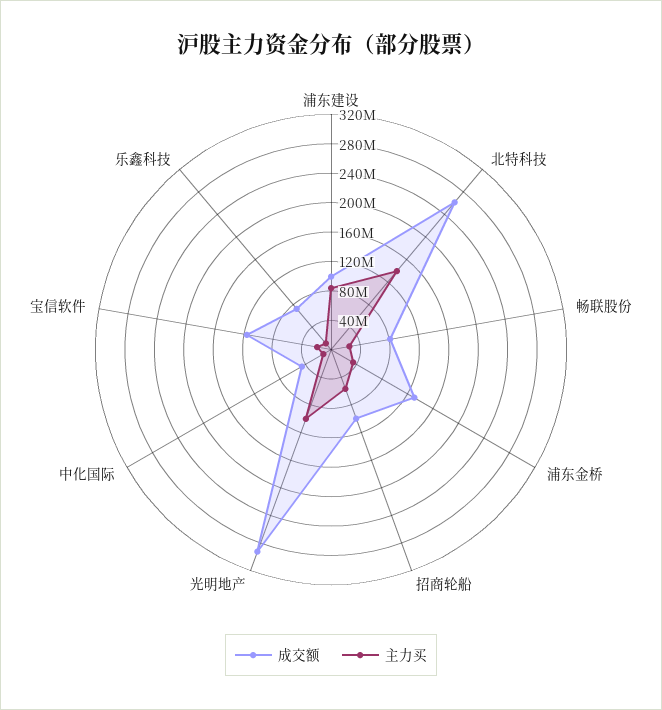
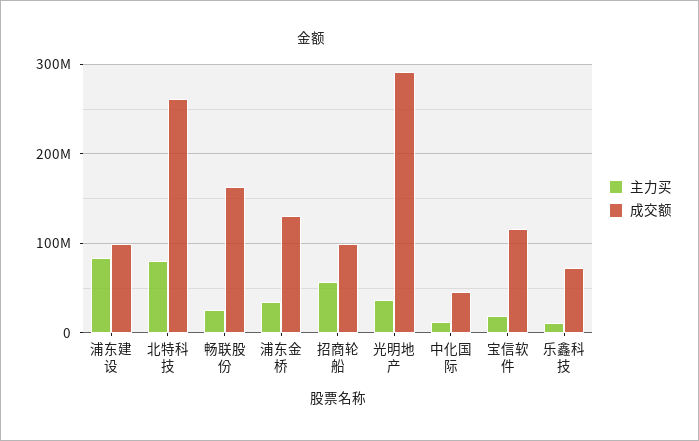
  {
    "成交额": {
      "浦东建设": 100000000,
      "北特科技": 260000000,
-     "畅联股份": 80000000,
+     "畅联股份": 160000000,
      "浦东金桥": 130000000,
      "招商轮船": 100000000,
      "光明地产": 290000000,
      "中化国际": 50000000,
      "宝信软件": 120000000,
      "乐鑫科技": 70000000
    },
    "主力买": {
      "浦东建设": 80000000,
-     "北特科技": 140000000,
+     "北特科技": 80000000,
      "畅联股份": 30000000,
      "浦东金桥": 30000000,
      "招商轮船": 60000000,
-     "光明地产": 100000000,
+     "光明地产": 40000000,
      "中化国际": 10000000,
      "宝信软件": 20000000,
      "乐鑫科技": 10000000
    }
  }

